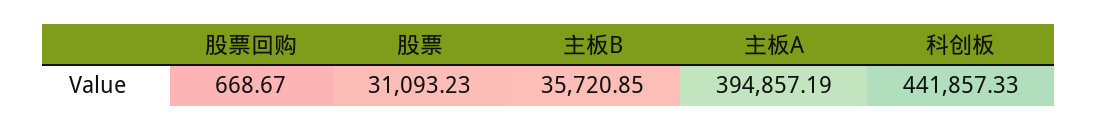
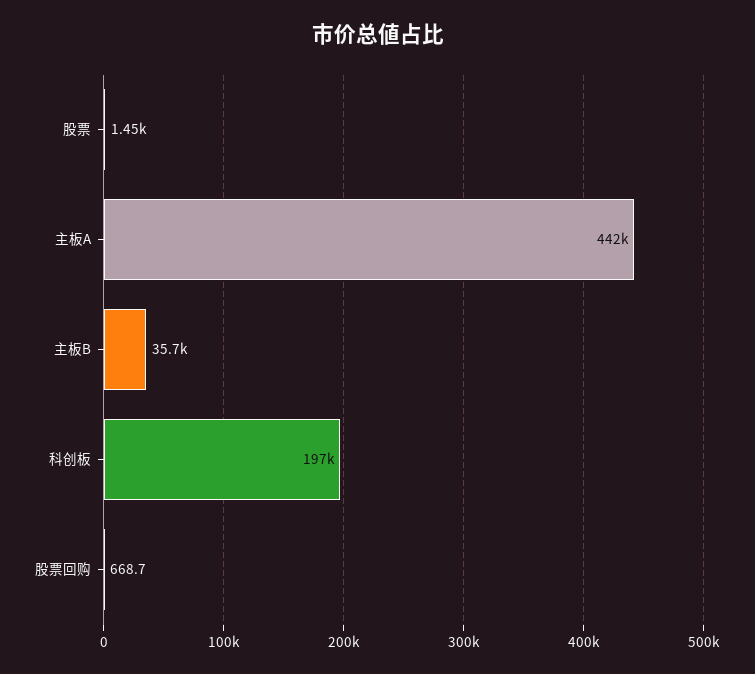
  {
    "股票回购": 668.67,
-   "股票": 31093.23,
+   "股票": 1450,
    "主板B": 35720.85,
-   "主板A": 394857.19,
+   "主板A": 442000,
-   "科创板": 441857.33
+   "科创板": 197000
  }

